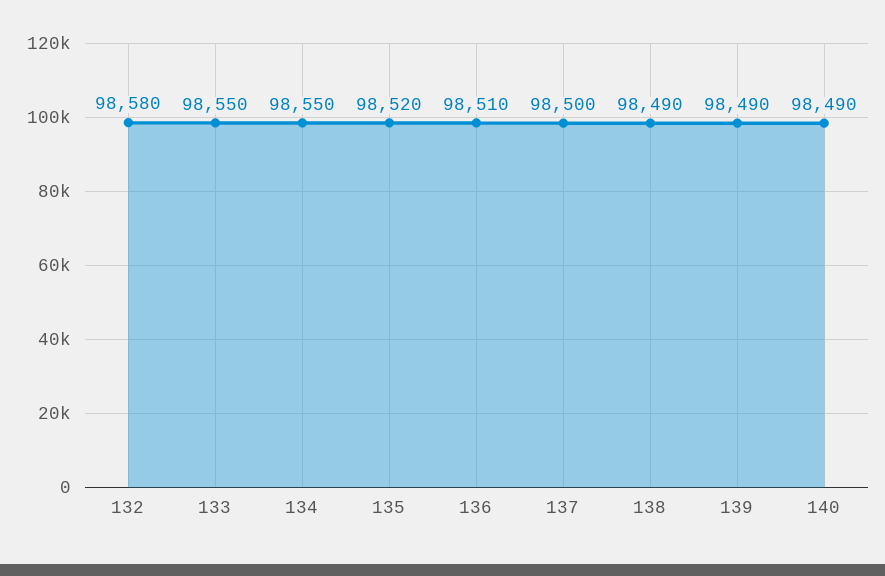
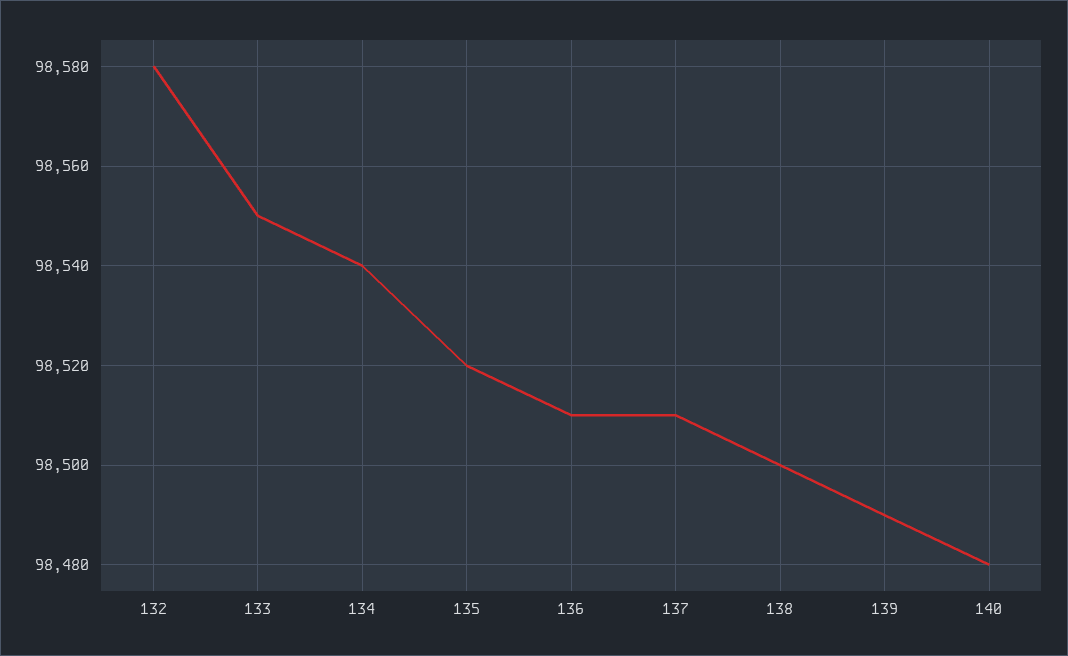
  {
    "132": 98580,
    "133": 98550,
-   "134": 98550,
+   "134": 98540,
    "135": 98520,
    "136": 98510,
-   "137": 98500,
+   "137": 98510,
-   "138": 98490,
+   "138": 98500,
    "139": 98490,
-   "140": 98490
+   "140": 98480
  }

